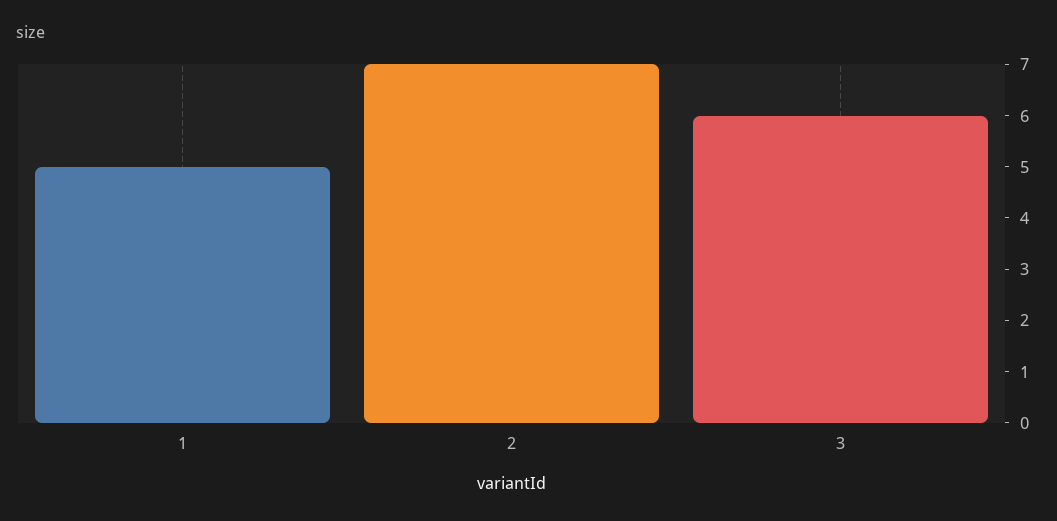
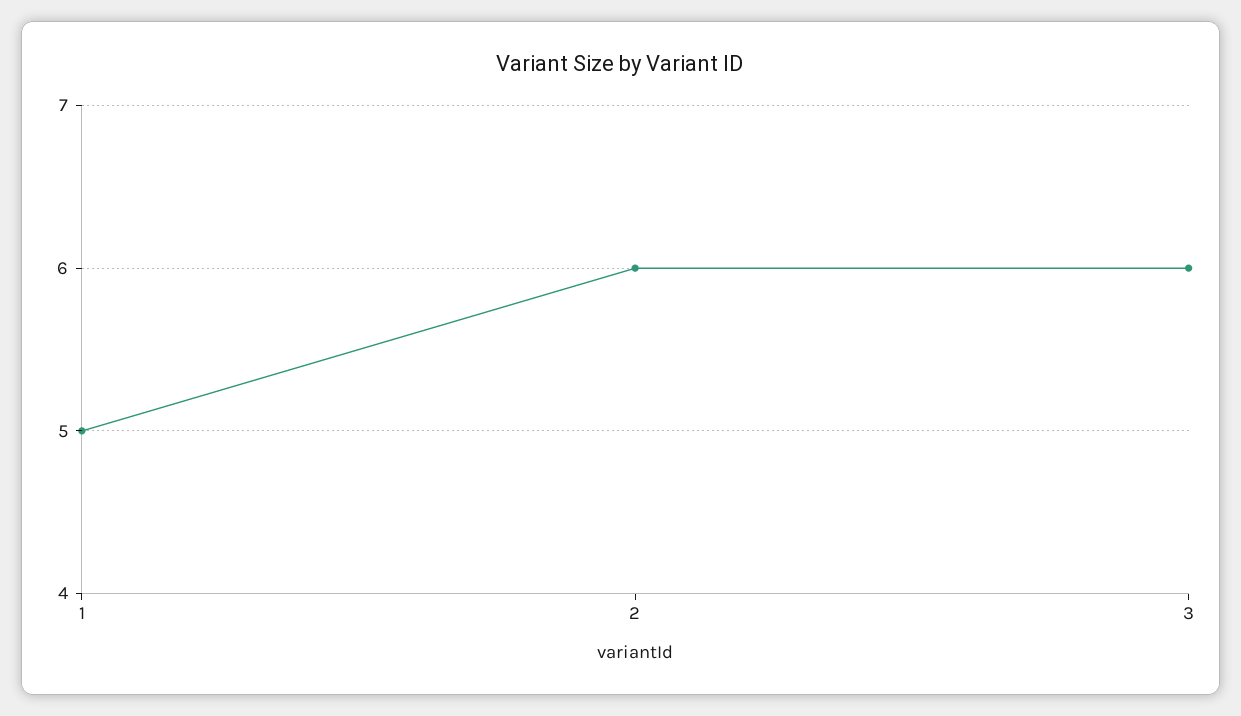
  {
    "1": 5,
-   "2": 7,
+   "2": 6,
    "3": 6
  }

